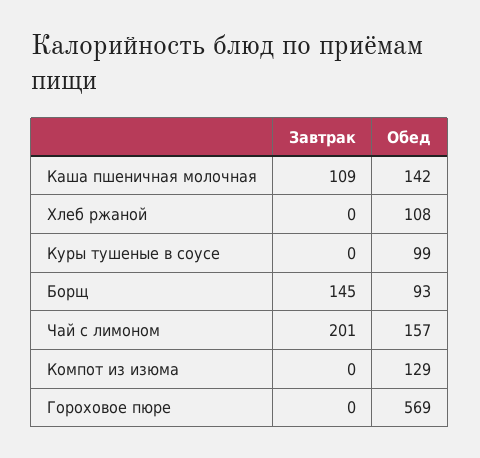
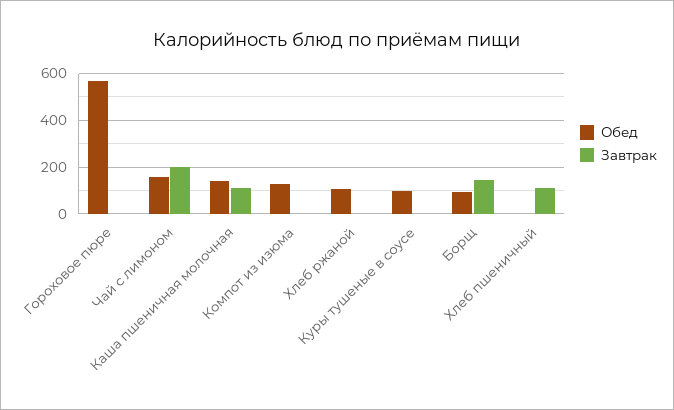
  {
    "Завтрак": {
      "Каша пшеничная молочная": 109,
      "Хлеб ржаной": 0,
      "Куры тушеные в соусе": 0,
      "Борщ": 145,
      "Чай с лимоном": 201,
      "Компот из изюма": 0,
-     "Гороховое пюре": 0
+     "Гороховое пюре": 0,
+     "Хлеб пшеничный": 100
    },
    "Обед": {
      "Каша пшеничная молочная": 142,
      "Хлеб ржаной": 108,
      "Куры тушеные в соусе": 99,
      "Борщ": 93,
      "Чай с лимоном": 157,
      "Компот из изюма": 129,
-     "Гороховое пюре": 569
+     "Гороховое пюре": 569,
+     "Хлеб пшеничный": 0
    }
  }

